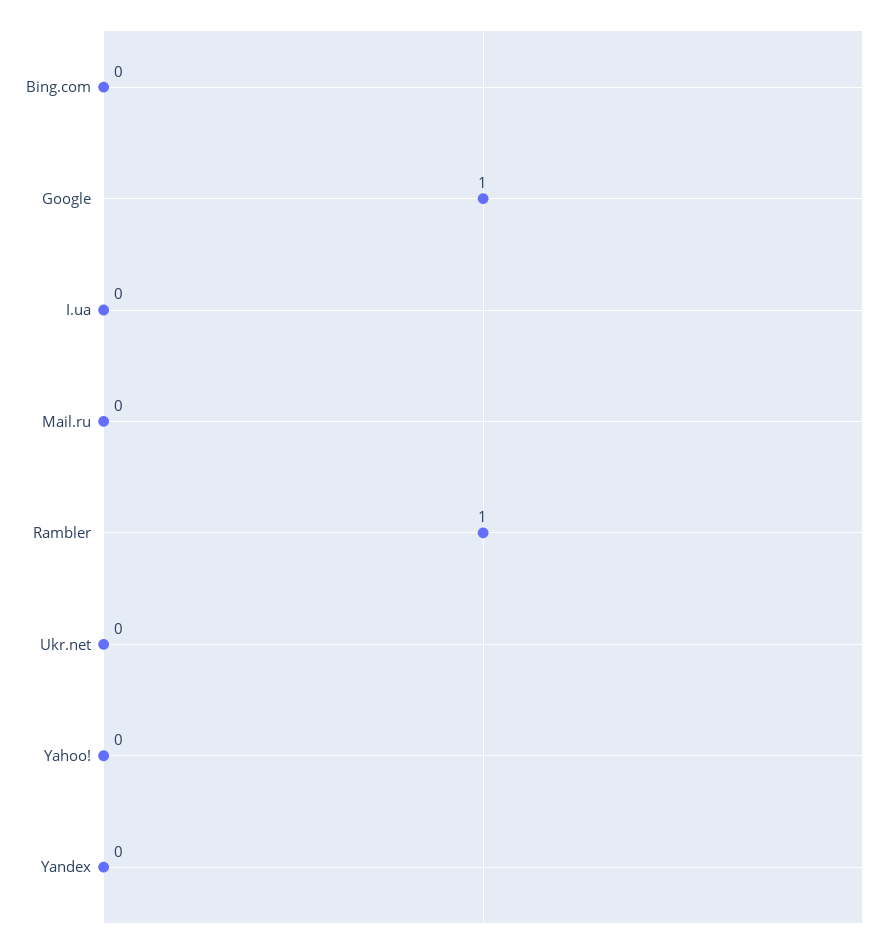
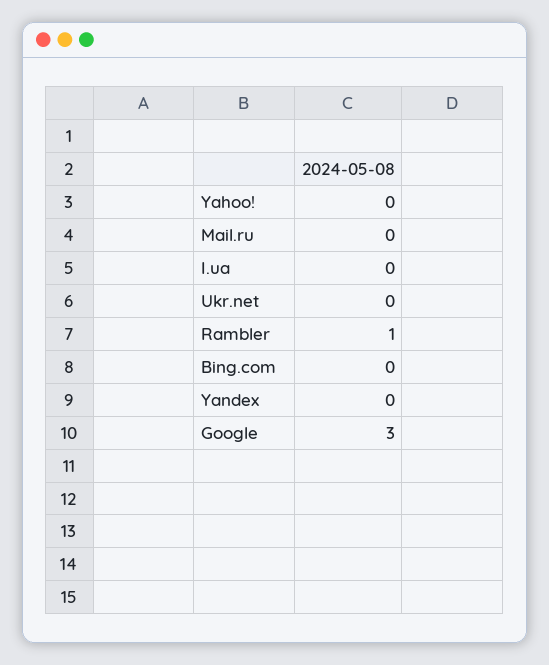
  {
    "Bing.com": 0,
-   "Google": 1,
+   "Google": 3,
    "I.ua": 0,
    "Mail.ru": 0,
    "Rambler": 1,
    "Ukr.net": 0,
    "Yahoo!": 0,
    "Yandex": 0
  }

